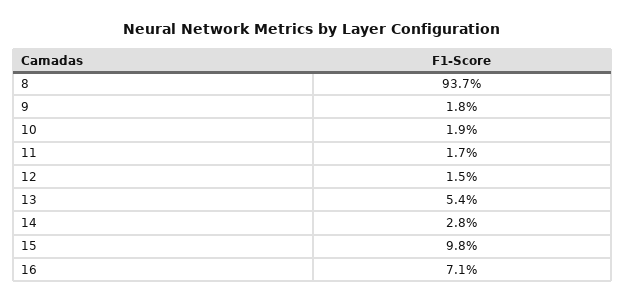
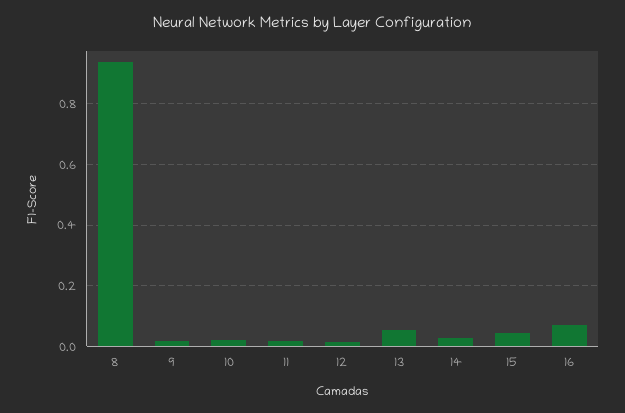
  {
    "8": 0.937,
    "9": 0.018,
    "10": 0.019,
    "11": 0.017,
    "12": 0.015,
    "13": 0.054,
    "14": 0.028,
-   "15": 0.098,
+   "15": 0.04,
    "16": 0.071
  }

